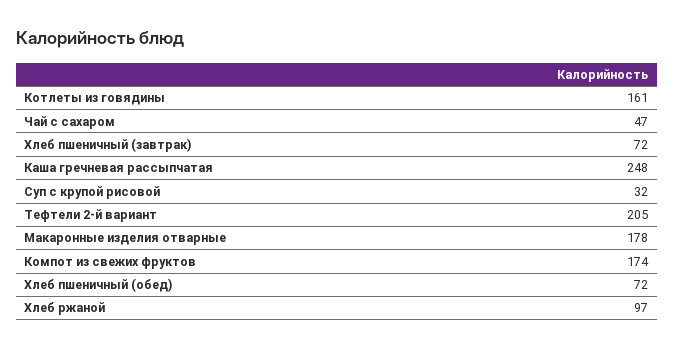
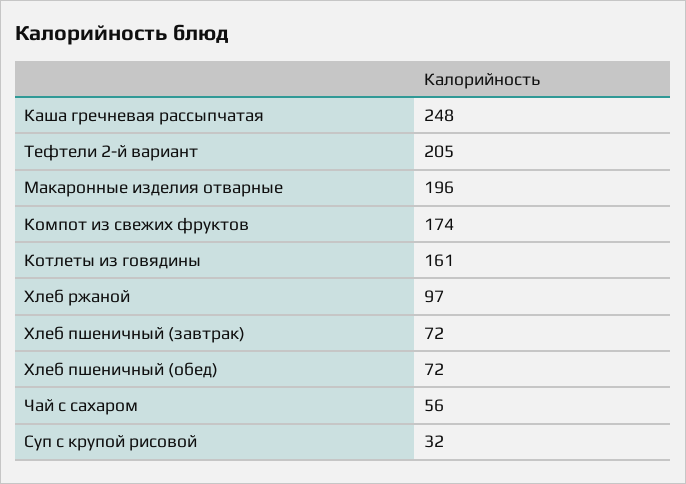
  {
    "Котлеты из говядины": 161,
-   "Чай с сахаром": 47,
+   "Чай с сахаром": 56,
    "Хлеб пшеничный (завтрак)": 72,
    "Каша гречневая рассыпчатая": 248,
    "Суп с крупой рисовой": 32,
    "Тефтели 2-й вариант": 205,
-   "Макаронные изделия отварные": 178,
+   "Макаронные изделия отварные": 196,
    "Компот из свежих фруктов": 174,
    "Хлеб пшеничный (обед)": 72,
    "Хлеб ржаной": 97
  }

